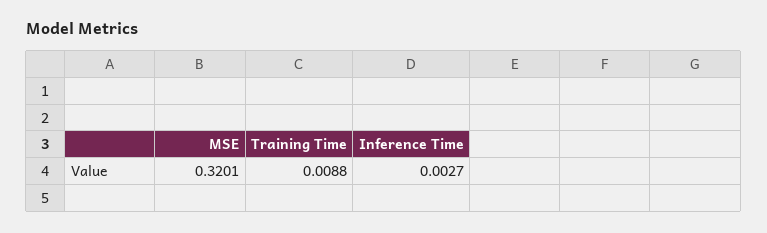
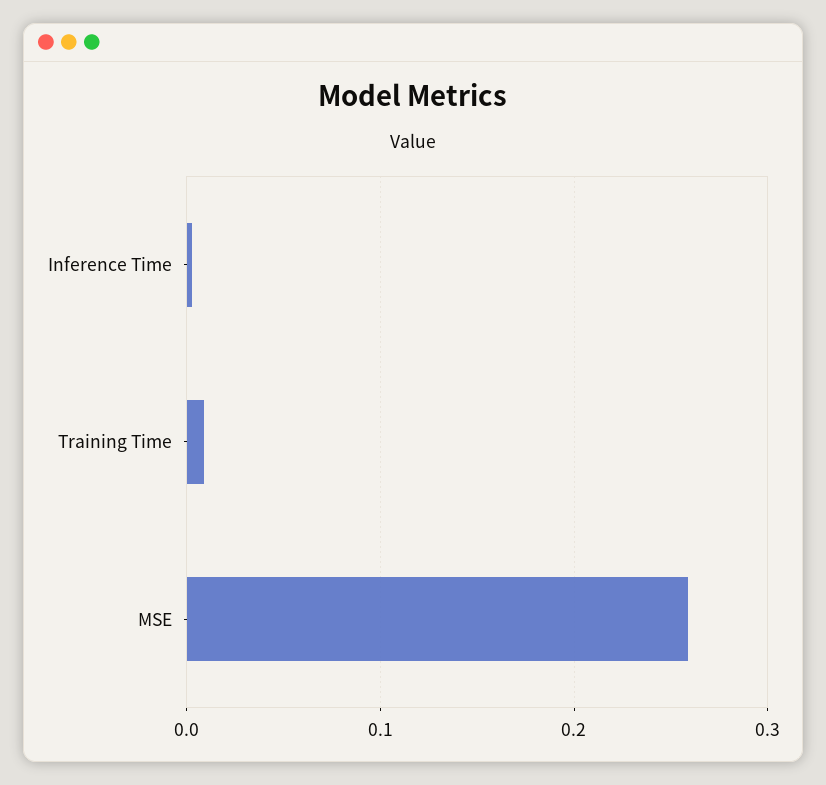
  {
-   "MSE": 0.3201,
+   "MSE": 0.26,
    "Training Time": 0.0088,
    "Inference Time": 0.0027
  }

